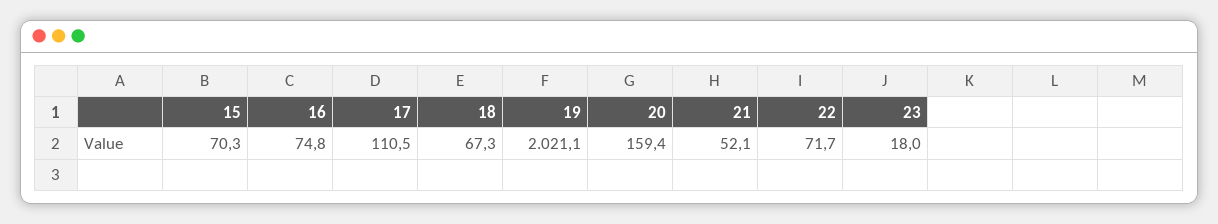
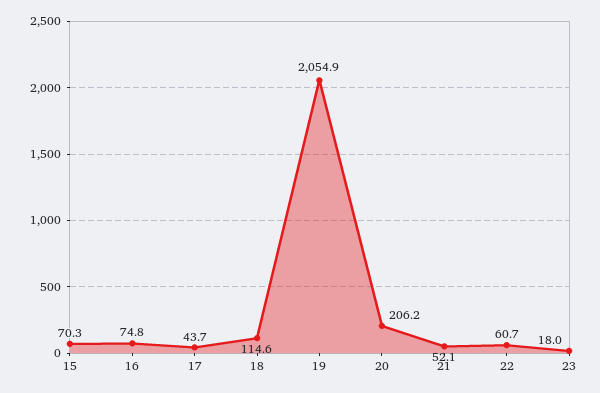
  {
    "15": 70.3,
    "16": 74.8,
-   "17": 110.5,
+   "17": 43.7,
-   "18": 67.3,
+   "18": 114.6,
-   "19": 2021.1,
+   "19": 2054.9,
-   "20": 159.4,
+   "20": 206.2,
    "21": 52.1,
-   "22": 71.7,
+   "22": 60.7,
    "23": 18
  }

